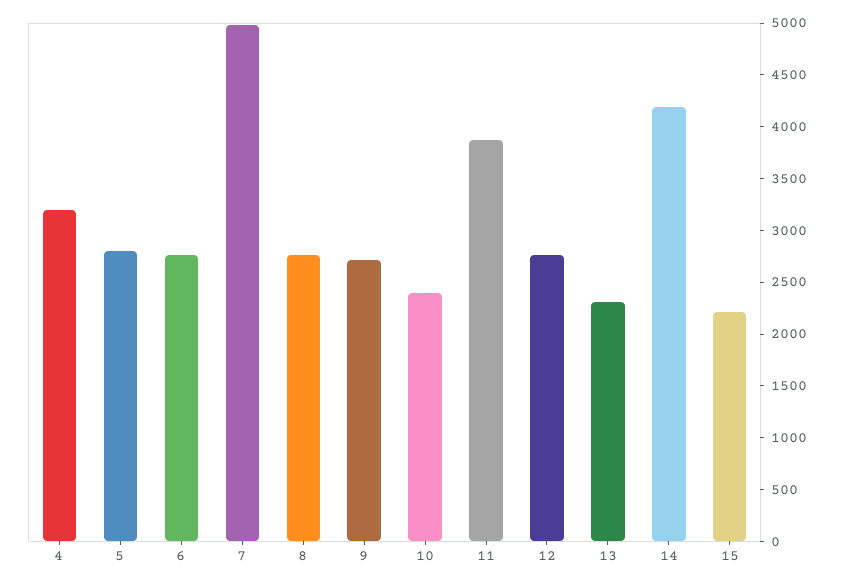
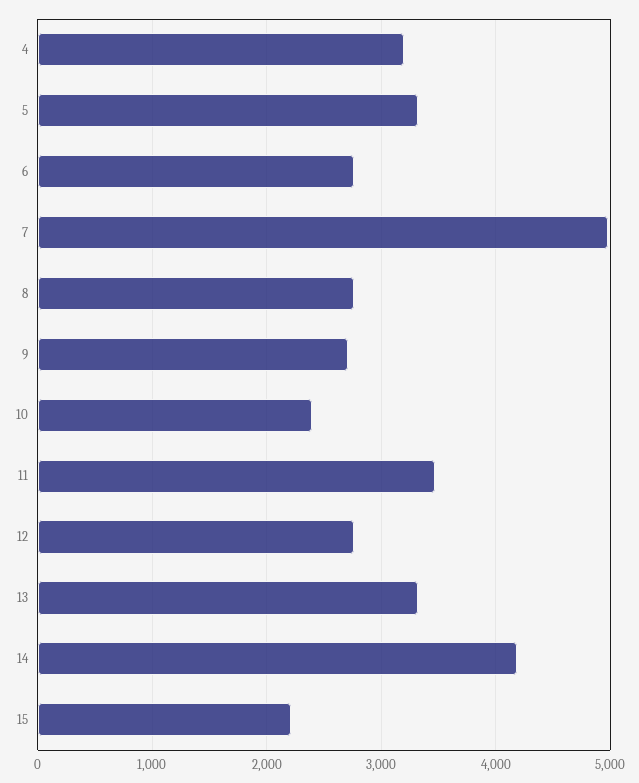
  {
    "4": 3200,
-   "5": 2800,
+   "5": 3300,
    "6": 2800,
    "7": 5000,
    "8": 2800,
    "9": 2700,
    "10": 2400,
-   "11": 3900,
+   "11": 3500,
    "12": 2800,
-   "13": 2300,
+   "13": 3300,
    "14": 4200,
    "15": 2200
  }

